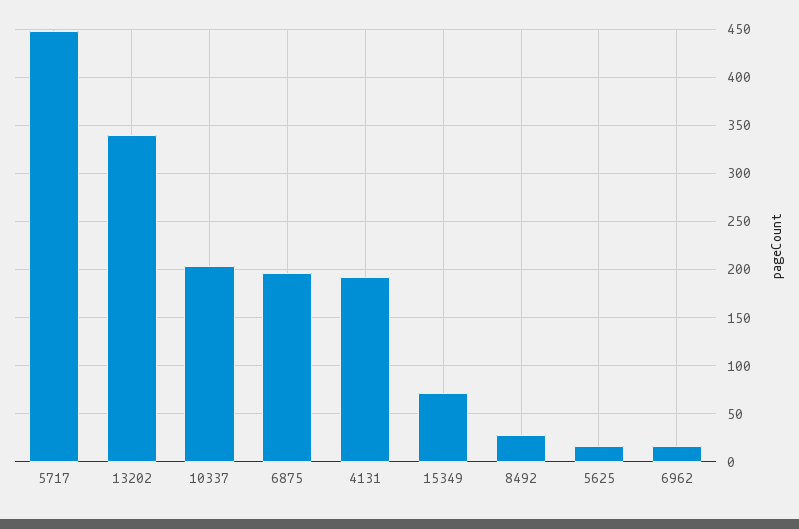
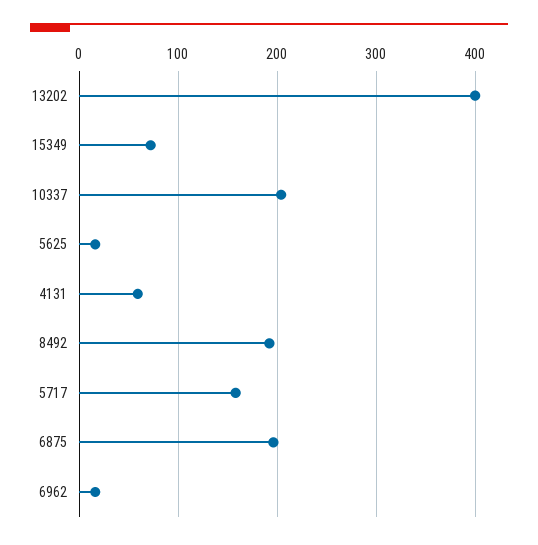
  {
-   "5717": 450,
+   "5717": 160,
-   "13202": 340,
+   "13202": 400,
    "10337": 200,
    "6875": 200,
-   "4131": 190,
+   "4131": 60,
    "15349": 70,
-   "8492": 30,
+   "8492": 190,
    "5625": 20,
    "6962": 20
  }

